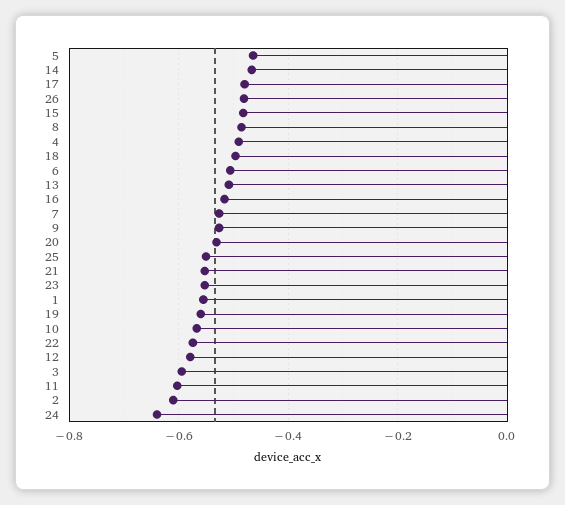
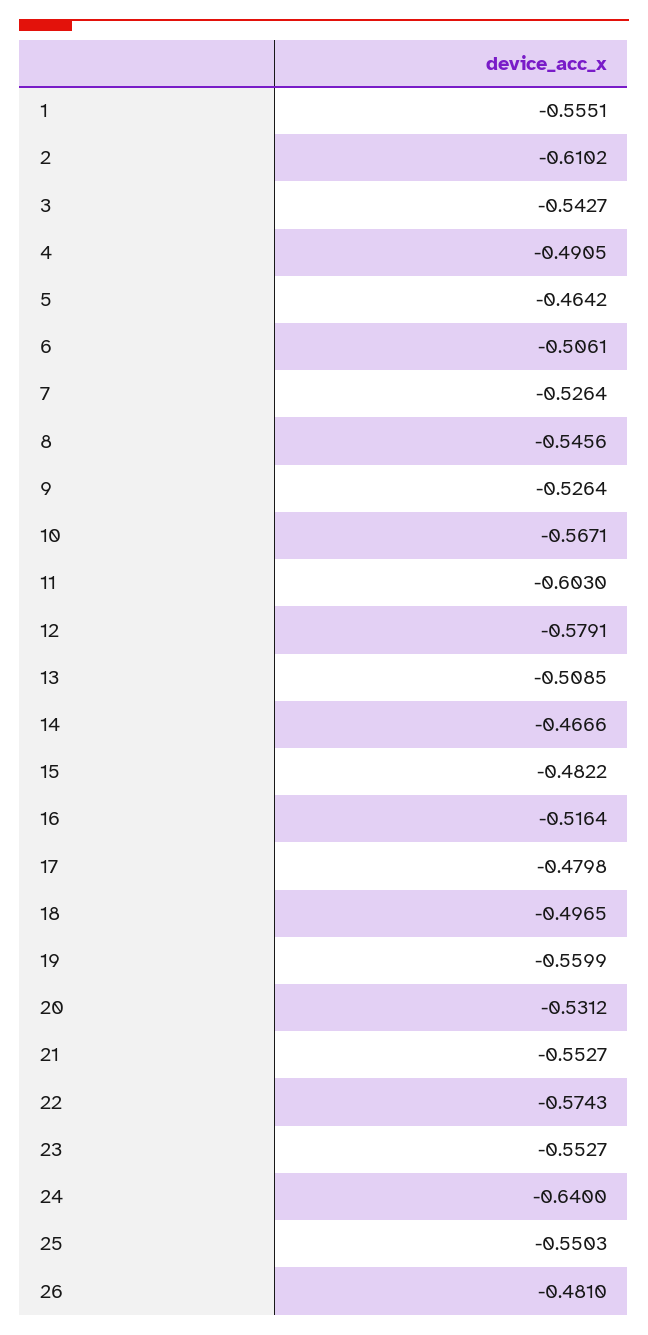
  {
    "5": -0.4642,
    "14": -0.4666,
    "17": -0.4798,
    "26": -0.481,
    "15": -0.4822,
-   "8": -0.48,
+   "8": -0.5456,
    "4": -0.4905,
    "18": -0.4965,
    "6": -0.5061,
    "13": -0.5085,
    "16": -0.5164,
    "7": -0.5264,
    "9": -0.5264,
    "20": -0.5312,
    "25": -0.5503,
    "21": -0.5527,
    "23": -0.5527,
    "1": -0.5551,
    "19": -0.5599,
    "10": -0.5671,
    "22": -0.5743,
    "12": -0.5791,
-   "3": -0.6,
+   "3": -0.5427,
    "11": -0.603,
    "2": -0.6102,
    "24": -0.64
  }

